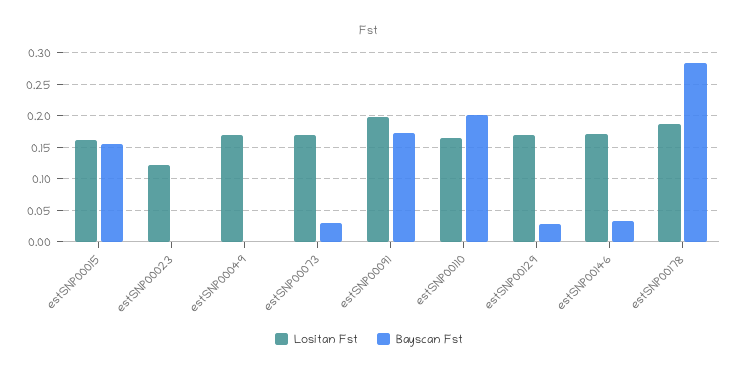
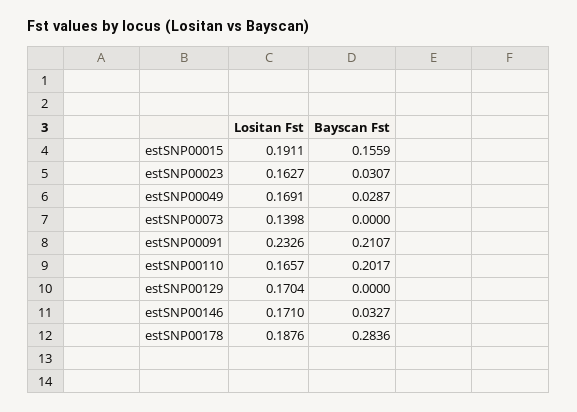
  {
    "Lositan Fst": {
-     "estSNP00015": 0.16,
+     "estSNP00015": 0.1911,
-     "estSNP00023": 0.12,
+     "estSNP00023": 0.1627,
      "estSNP00049": 0.1691,
-     "estSNP00073": 0.17,
+     "estSNP00073": 0.1398,
-     "estSNP00091": 0.2,
+     "estSNP00091": 0.2326,
      "estSNP00110": 0.1657,
      "estSNP00129": 0.1704,
      "estSNP00146": 0.171,
      "estSNP00178": 0.1876
    },
    "Bayscan Fst": {
      "estSNP00015": 0.1559,
-     "estSNP00023": 0,
+     "estSNP00023": 0.0307,
-     "estSNP00049": 0,
+     "estSNP00049": 0.0287,
-     "estSNP00073": 0.03,
+     "estSNP00073": 0,
-     "estSNP00091": 0.17,
+     "estSNP00091": 0.2107,
      "estSNP00110": 0.2017,
-     "estSNP00129": 0.03,
+     "estSNP00129": 0,
      "estSNP00146": 0.0327,
      "estSNP00178": 0.2836
    }
  }

